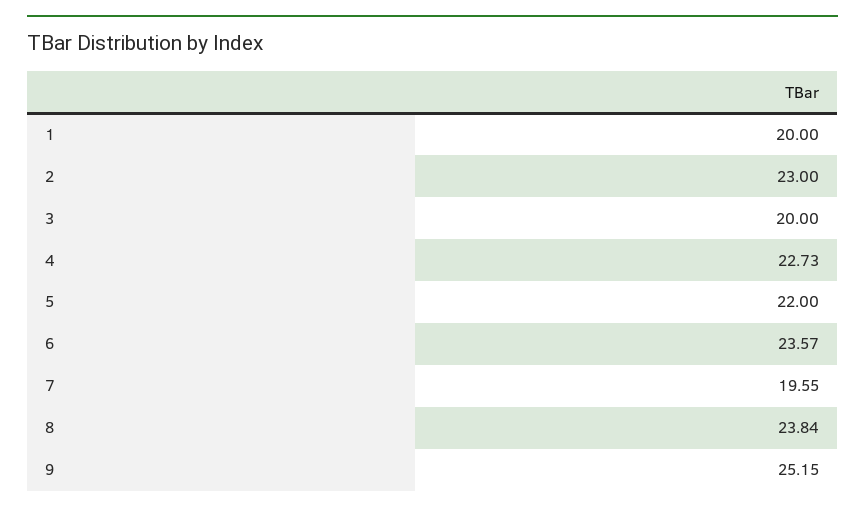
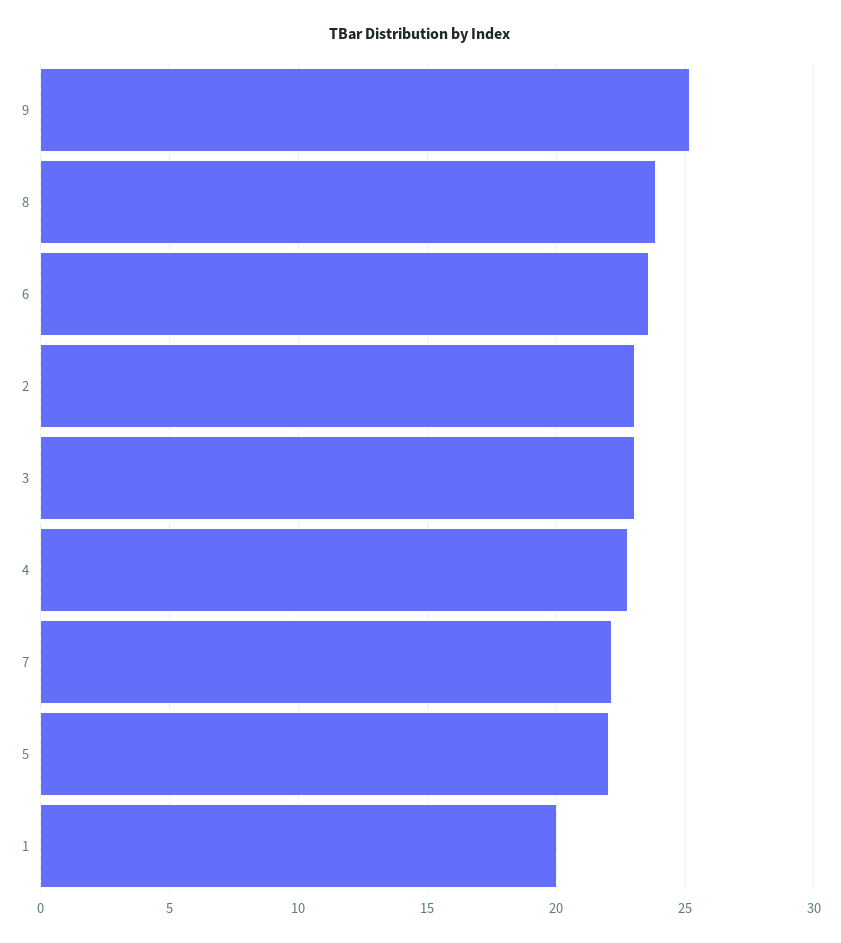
  {
    "1": 20,
    "2": 23,
-   "3": 20,
+   "3": 23,
    "4": 22.73,
    "5": 22,
    "6": 23.57,
-   "7": 19.55,
+   "7": 22,
    "8": 23.84,
    "9": 25.15
  }

